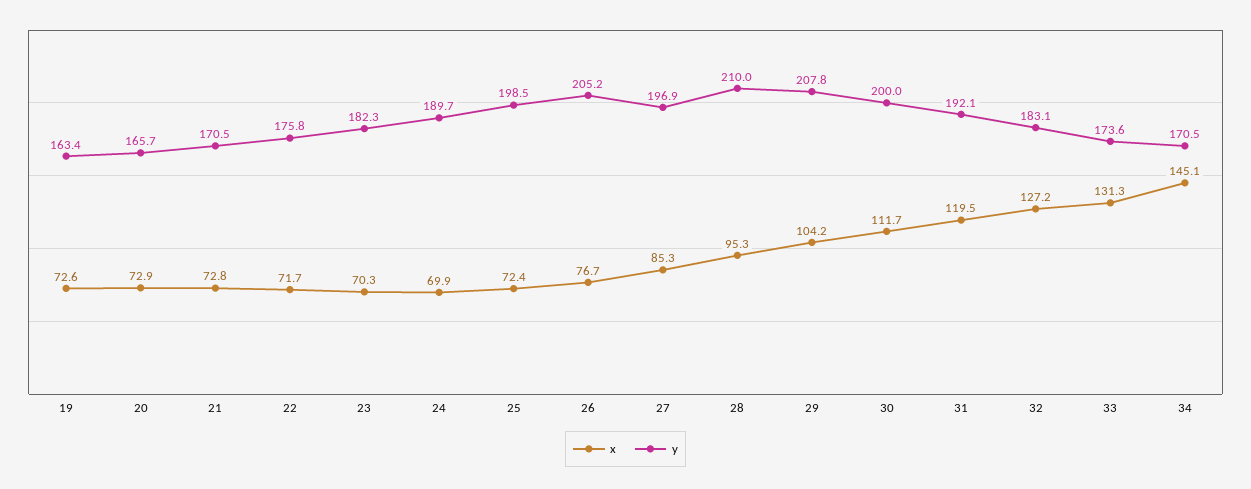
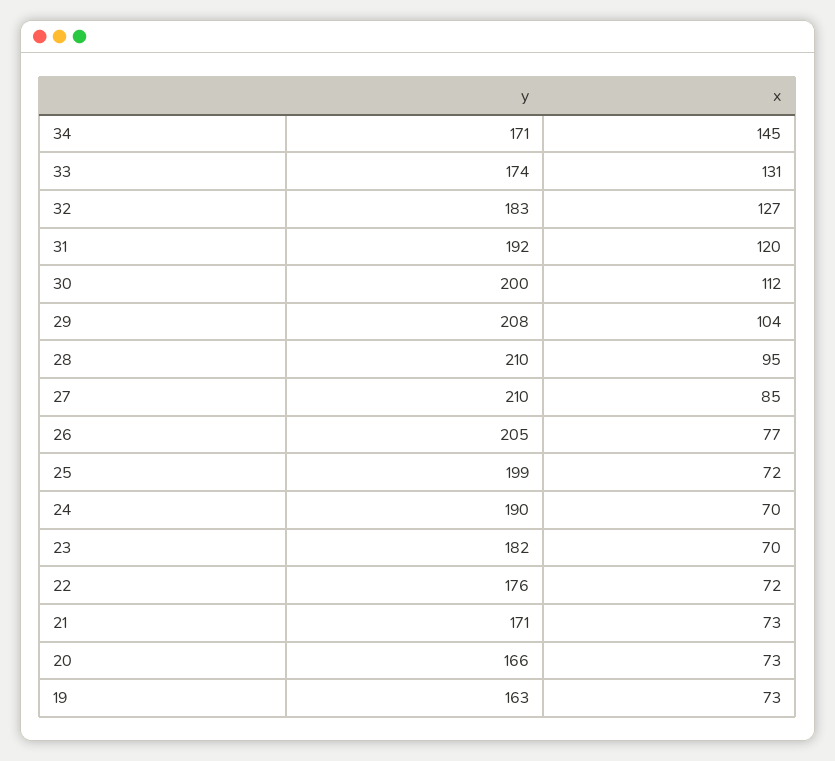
  {
    "x": {
      "19": 72.6,
      "20": 72.9,
      "21": 72.8,
      "22": 71.7,
      "23": 70.3,
      "24": 69.9,
      "25": 72.4,
      "26": 76.7,
      "27": 85.3,
      "28": 95.3,
      "29": 104.2,
      "30": 111.7,
      "31": 119.5,
      "32": 127.2,
      "33": 131.3,
      "34": 145.1
    },
    "y": {
      "19": 163.4,
      "20": 165.7,
      "21": 170.5,
      "22": 175.8,
      "23": 182.3,
      "24": 189.7,
      "25": 198.5,
      "26": 205.2,
-     "27": 196.9,
+     "27": 210,
      "28": 210,
      "29": 207.8,
      "30": 200,
      "31": 192.1,
      "32": 183.1,
      "33": 173.6,
      "34": 170.5
    }
  }

